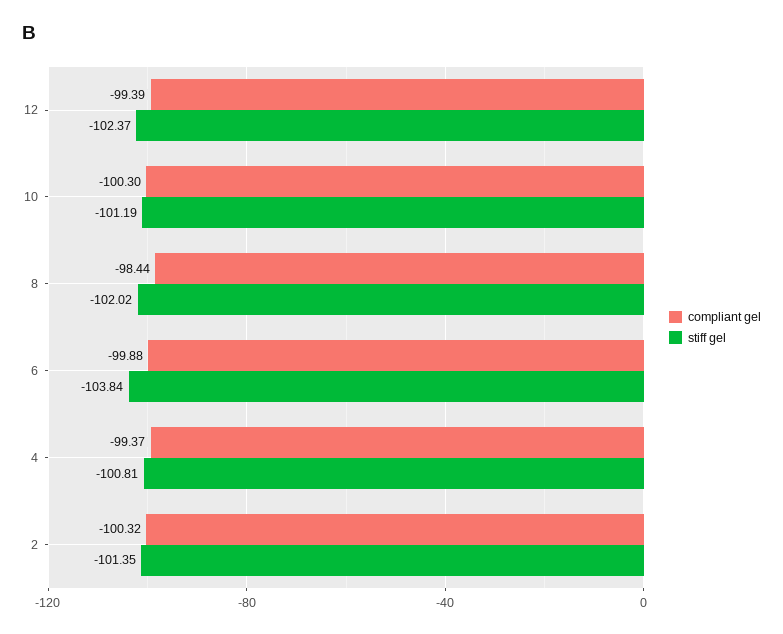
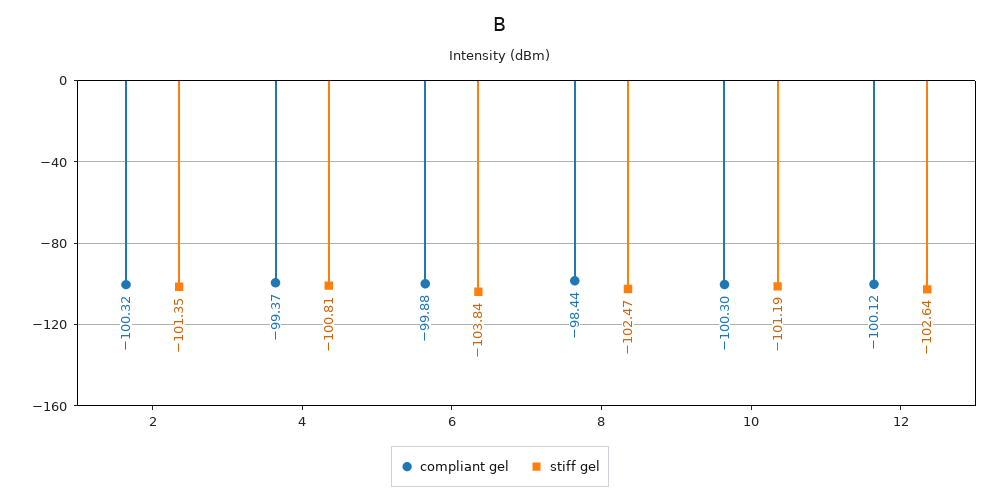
  {
    "compliant gel": {
-     "12": -99.39,
+     "12": -100.12,
      "10": -100.3,
      "8": -98.44,
      "6": -99.88,
      "4": -99.37,
      "2": -100.32
    },
    "stiff gel": {
-     "12": -102.37,
+     "12": -102.64,
      "10": -101.19,
-     "8": -102.02,
+     "8": -102.47,
      "6": -103.84,
      "4": -100.81,
      "2": -101.35
    }
  }

